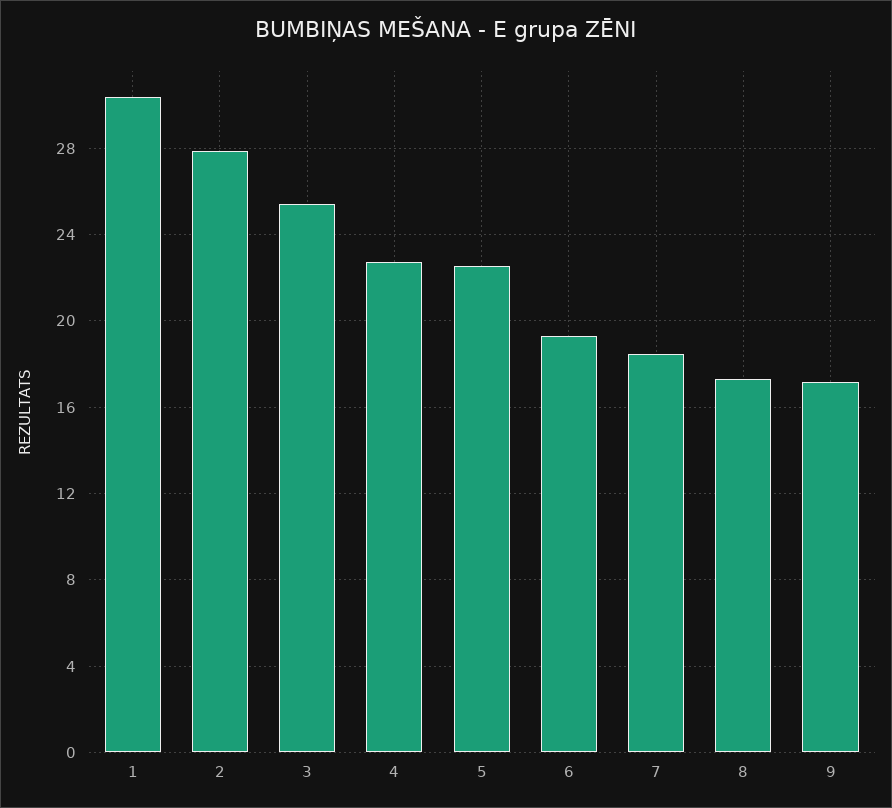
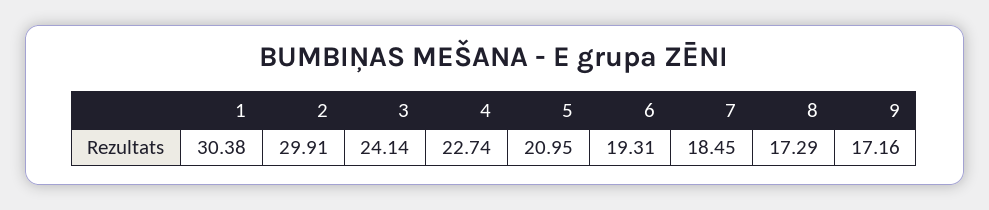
  {
    "1": 30.38,
-   "2": 28,
+   "2": 29.91,
-   "3": 25.5,
+   "3": 24.14,
    "4": 22.74,
-   "5": 22.5,
+   "5": 20.95,
    "6": 19.31,
    "7": 18.45,
    "8": 17.29,
    "9": 17.16
  }

